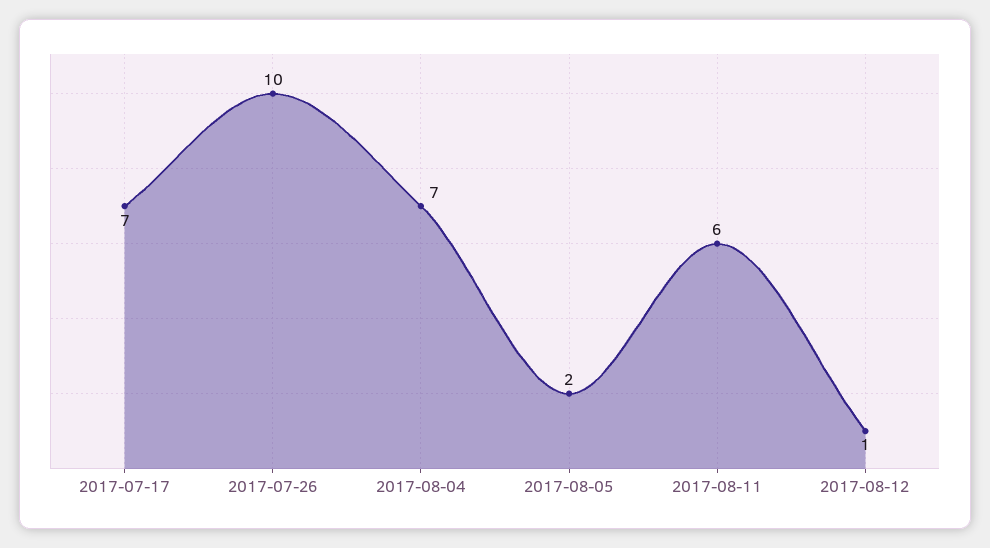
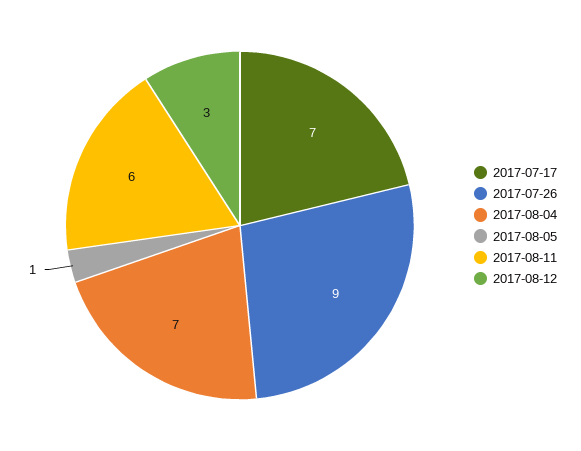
  {
    "2017-07-17": 7,
-   "2017-07-26": 10,
+   "2017-07-26": 9,
    "2017-08-04": 7,
-   "2017-08-05": 2,
+   "2017-08-05": 1,
    "2017-08-11": 6,
-   "2017-08-12": 1
+   "2017-08-12": 3
  }

